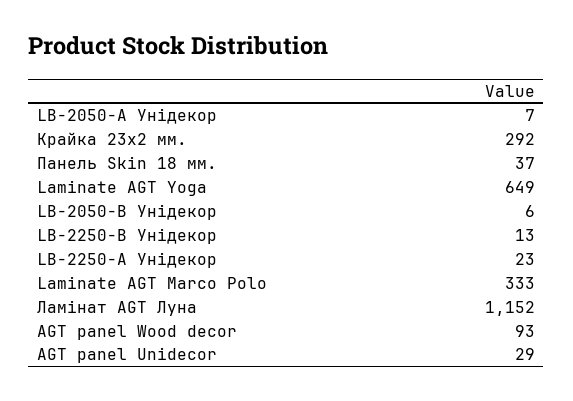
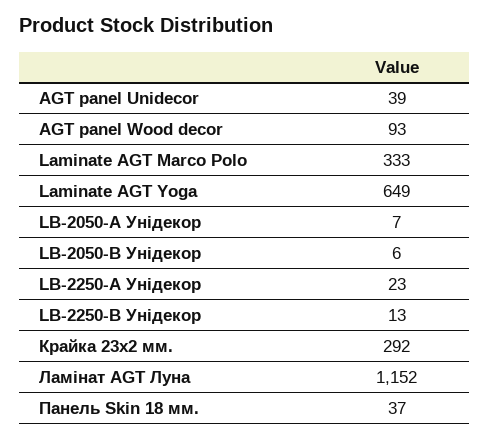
  {
    "LB-2050-А Унідекор": 7,
    "Крайка 23x2 мм.": 292,
    "Панель Skin 18 мм.": 37,
    "Laminate AGT Yoga": 649,
    "LB-2050-В Унідекор": 6,
    "LB-2250-В Унідекор": 13,
    "LB-2250-А Унідекор": 23,
    "Laminate AGT Marco Polo": 333,
    "Ламінат AGT Луна": 1152,
    "AGT panel Wood decor": 93,
-   "AGT panel Unidecor": 29
+   "AGT panel Unidecor": 39
  }

